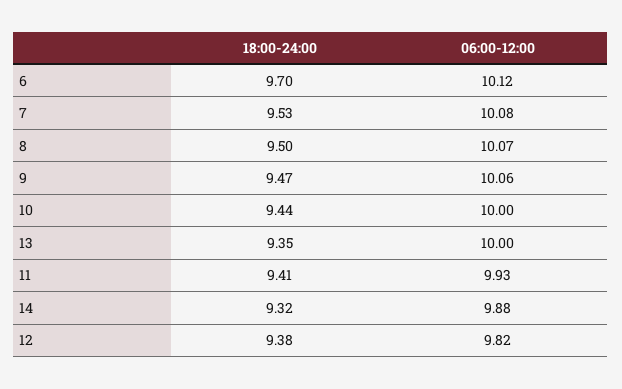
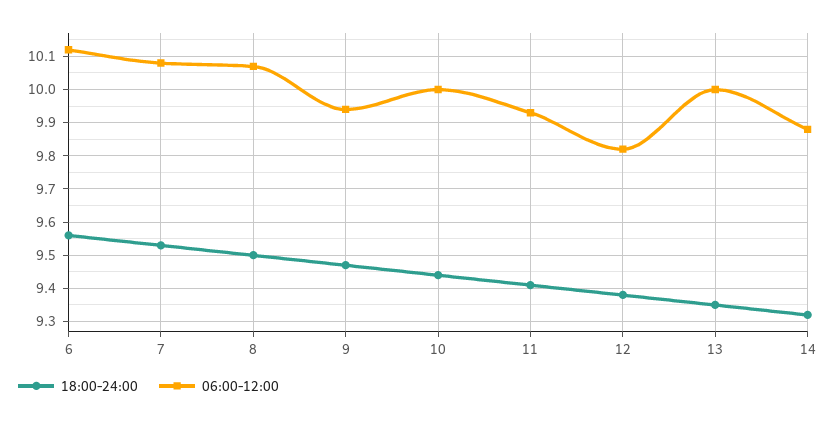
  {
    "18:00-24:00": {
-     "6": 9.7,
+     "6": 9.55,
      "7": 9.53,
      "8": 9.5,
      "9": 9.47,
      "10": 9.44,
      "13": 9.35,
      "11": 9.41,
      "14": 9.32,
      "12": 9.38
    },
    "06:00-12:00": {
      "6": 10.12,
      "7": 10.08,
      "8": 10.07,
-     "9": 10.06,
+     "9": 9.95,
      "10": 10,
      "13": 10,
      "11": 9.93,
      "14": 9.88,
      "12": 9.82
    }
  }

